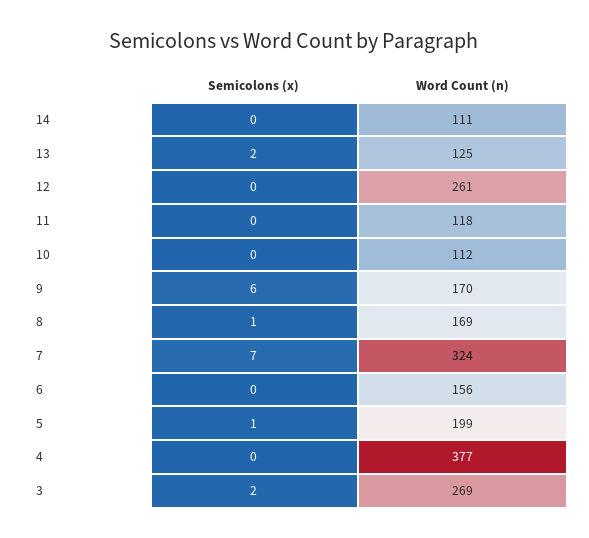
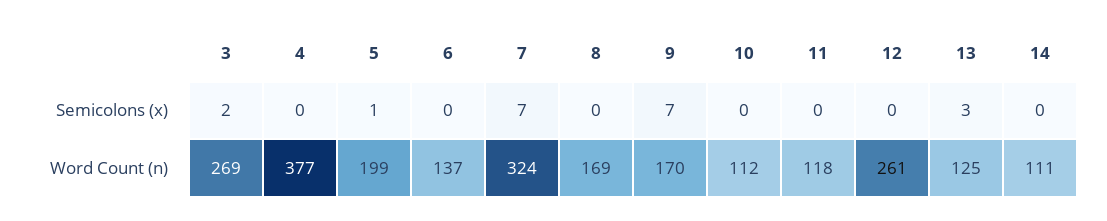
  {
    "Semicolons (x)": {
      "14": 0,
-     "13": 2,
+     "13": 3,
      "12": 0,
      "11": 0,
      "10": 0,
-     "9": 6,
+     "9": 7,
-     "8": 1,
+     "8": 0,
      "7": 7,
      "6": 0,
      "5": 1,
      "4": 0,
      "3": 2
    },
    "Word Count (n)": {
      "14": 111,
      "13": 125,
      "12": 261,
      "11": 118,
      "10": 112,
      "9": 170,
      "8": 169,
      "7": 324,
-     "6": 156,
+     "6": 137,
      "5": 199,
      "4": 377,
      "3": 269
    }
  }

